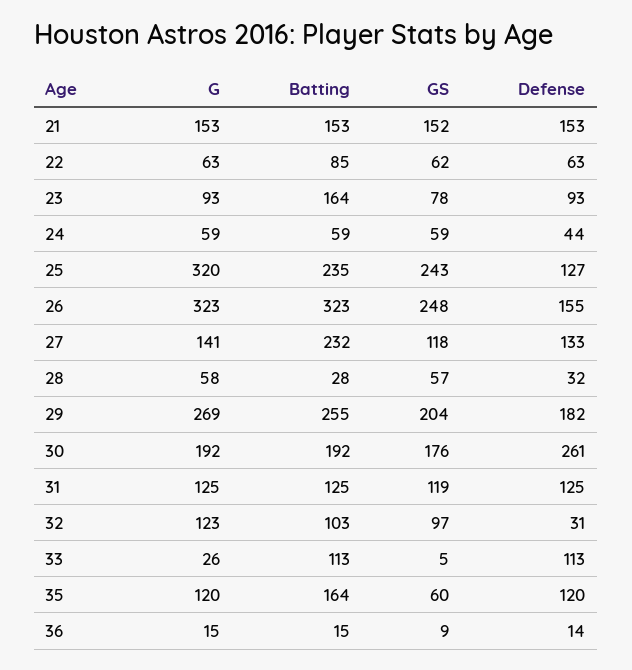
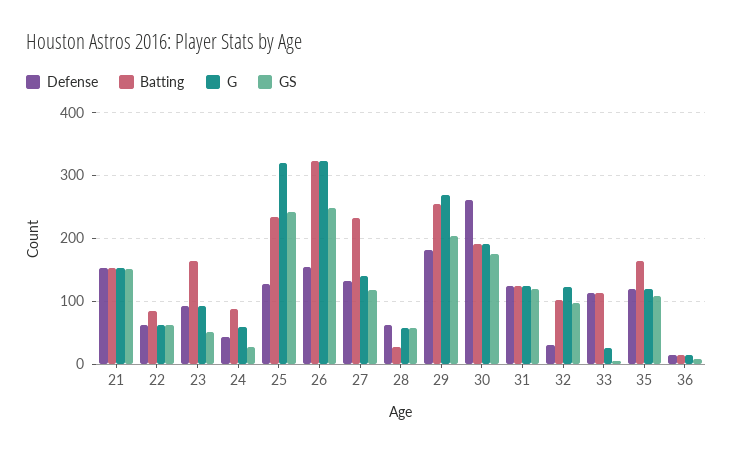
  {
    "G": {
      "21": 153,
      "22": 63,
      "23": 93,
      "24": 59,
      "25": 320,
      "26": 323,
      "27": 141,
      "28": 58,
      "29": 269,
      "30": 192,
      "31": 125,
      "32": 123,
      "33": 26,
      "35": 120,
      "36": 15
    },
    "Batting": {
      "21": 153,
      "22": 85,
      "23": 164,
-     "24": 59,
+     "24": 90,
      "25": 235,
      "26": 323,
      "27": 232,
      "28": 28,
      "29": 255,
      "30": 192,
      "31": 125,
      "32": 103,
      "33": 113,
      "35": 164,
      "36": 15
    },
    "GS": {
      "21": 152,
      "22": 62,
-     "23": 78,
+     "23": 50,
-     "24": 59,
+     "24": 30,
      "25": 243,
      "26": 248,
      "27": 118,
      "28": 57,
      "29": 204,
      "30": 176,
      "31": 119,
      "32": 97,
      "33": 5,
-     "35": 60,
+     "35": 110,
      "36": 9
    },
    "Defense": {
      "21": 153,
      "22": 63,
      "23": 93,
      "24": 44,
      "25": 127,
      "26": 155,
      "27": 133,
-     "28": 32,
+     "28": 60,
      "29": 182,
      "30": 261,
      "31": 125,
      "32": 31,
      "33": 113,
      "35": 120,
      "36": 14
    }
  }

